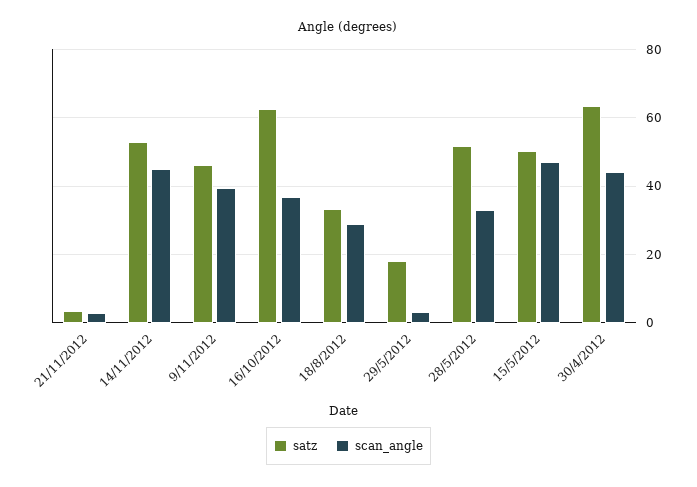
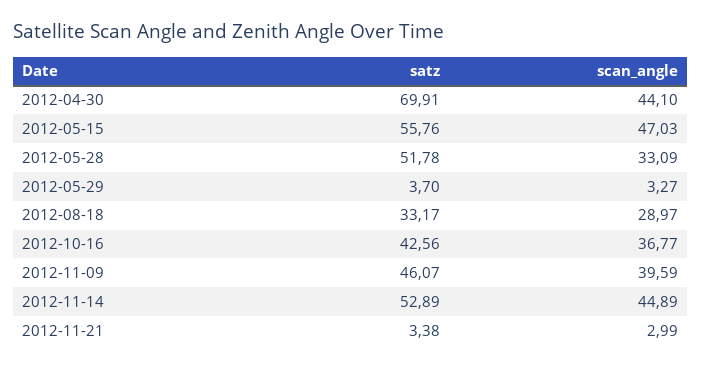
  {
    "satz": {
      "21/11/2012": 3.38,
      "14/11/2012": 52.89,
      "9/11/2012": 46.07,
-     "16/10/2012": 62,
+     "16/10/2012": 42.56,
      "18/8/2012": 33.17,
-     "29/5/2012": 18,
+     "29/5/2012": 3.7,
      "28/5/2012": 51.78,
-     "15/5/2012": 50,
+     "15/5/2012": 55.76,
-     "30/4/2012": 64
+     "30/4/2012": 69.91
    },
    "scan_angle": {
      "21/11/2012": 2.99,
      "14/11/2012": 44.89,
      "9/11/2012": 39.59,
      "16/10/2012": 36.77,
      "18/8/2012": 28.97,
      "29/5/2012": 3.27,
      "28/5/2012": 33.09,
      "15/5/2012": 47.03,
      "30/4/2012": 44.1
    }
  }

